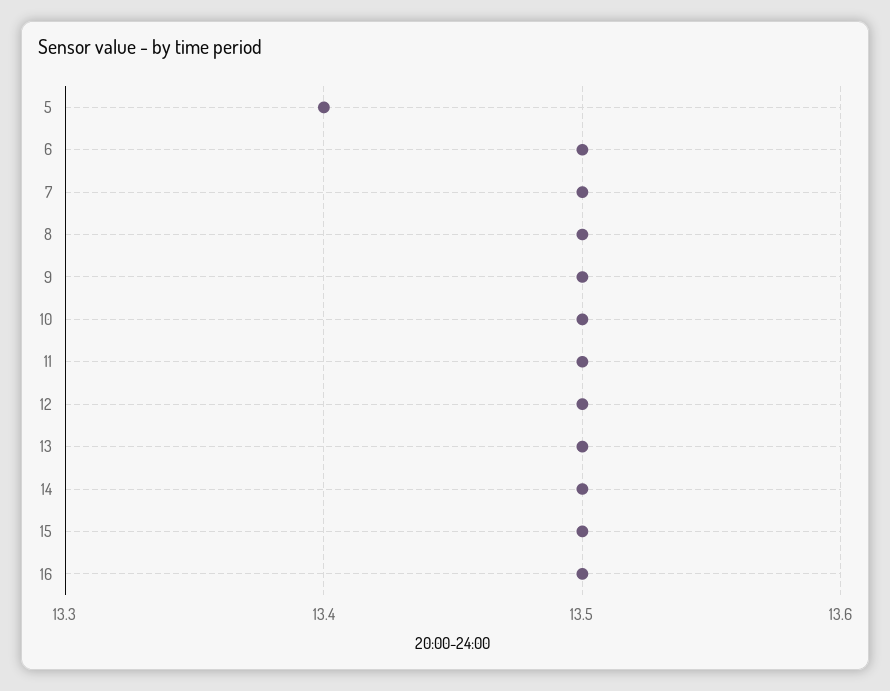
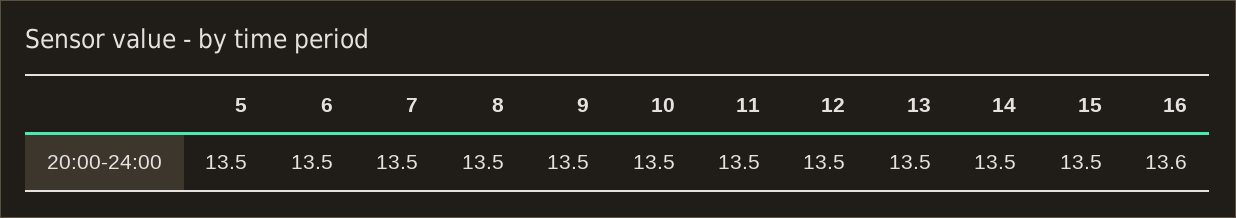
  {
-   "5": 13.4,
+   "5": 13.5,
    "6": 13.5,
    "7": 13.5,
    "8": 13.5,
    "9": 13.5,
    "10": 13.5,
    "11": 13.5,
    "12": 13.5,
    "13": 13.5,
    "14": 13.5,
    "15": 13.5,
-   "16": 13.5
+   "16": 13.6
  }

